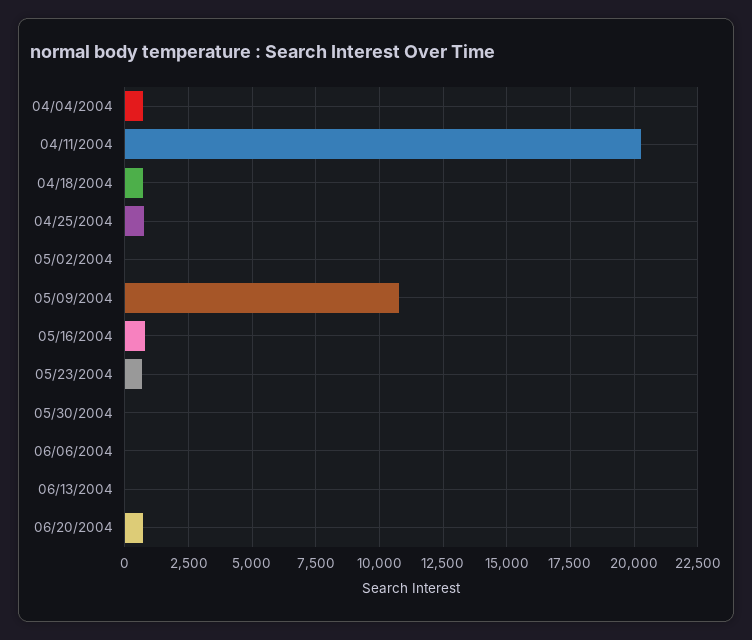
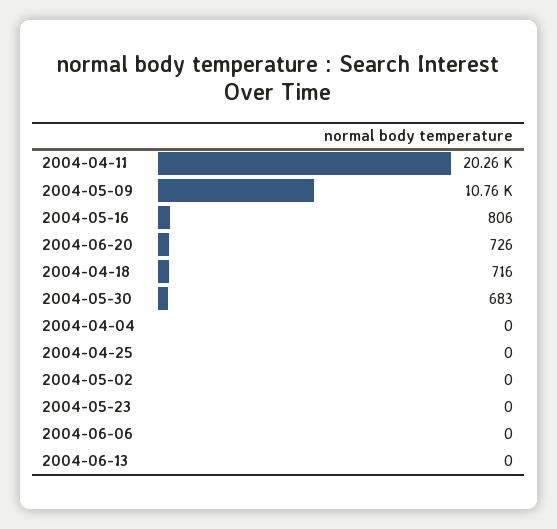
  {
-   "04/04/2004": 750,
+   "04/04/2004": 0,
    "04/11/2004": 20260,
    "04/18/2004": 716,
-   "04/25/2004": 750,
+   "04/25/2004": 0,
    "05/02/2004": 0,
    "05/09/2004": 10760,
    "05/16/2004": 806,
-   "05/23/2004": 750,
+   "05/23/2004": 0,
-   "05/30/2004": 0,
+   "05/30/2004": 683,
    "06/06/2004": 0,
    "06/13/2004": 0,
    "06/20/2004": 726
  }

